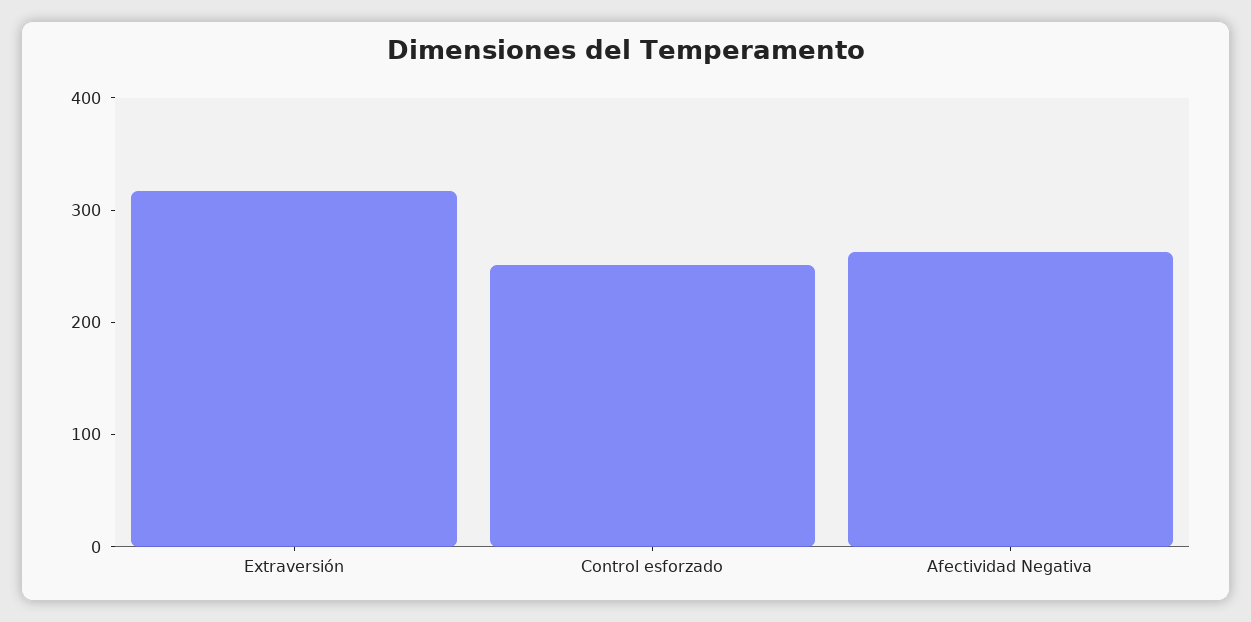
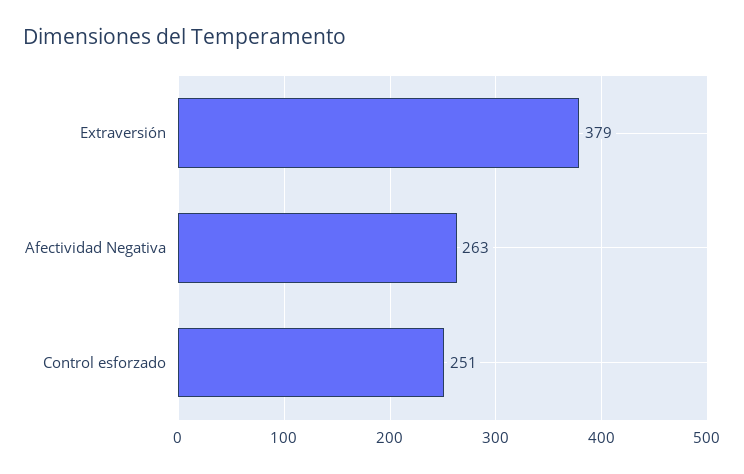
  {
-   "Extraversión": 320,
+   "Extraversión": 379,
    "Control esforzado": 251,
    "Afectividad Negativa": 263
  }

